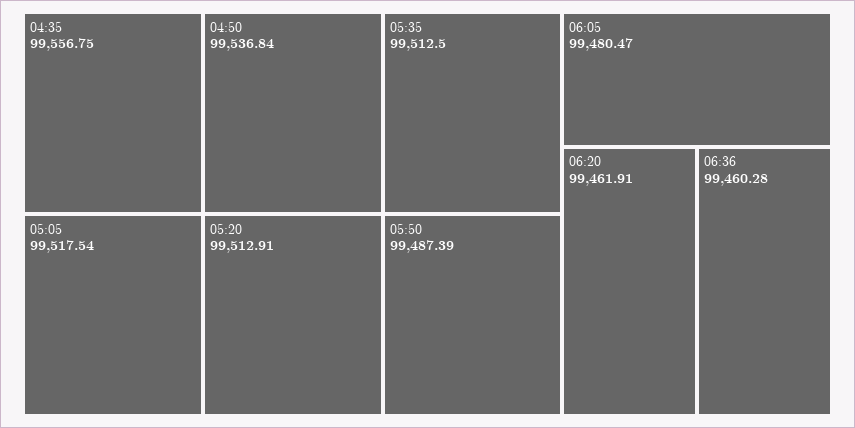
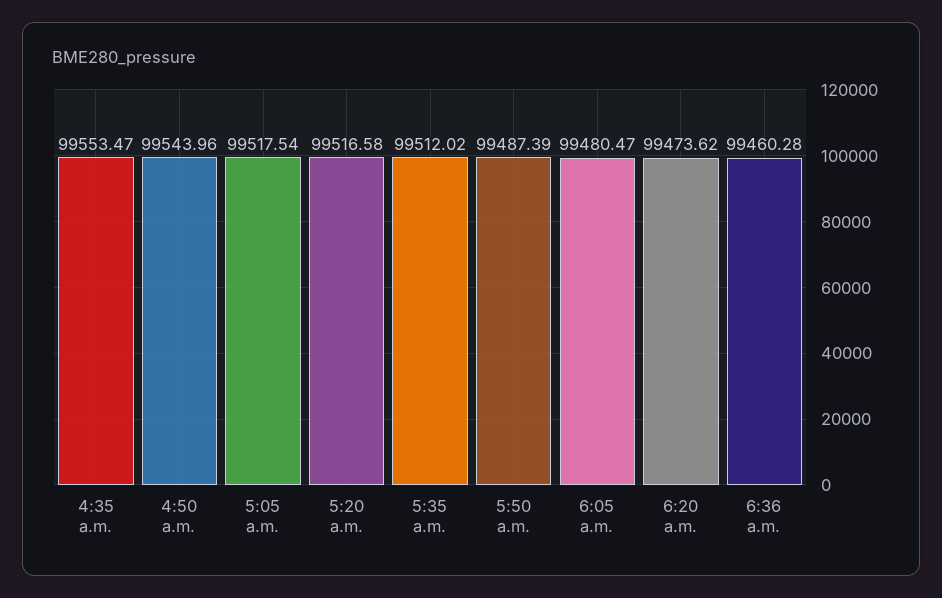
  {
-   "04:35": 99556.75,
+   "04:35": 99553.47,
-   "04:50": 99536.84,
+   "04:50": 99543.96,
    "05:05": 99517.54,
-   "05:20": 99512.91,
+   "05:20": 99516.58,
-   "05:35": 99512.5,
+   "05:35": 99512.02,
    "05:50": 99487.39,
    "06:05": 99480.47,
-   "06:20": 99461.91,
+   "06:20": 99473.62,
    "06:36": 99460.28
  }

